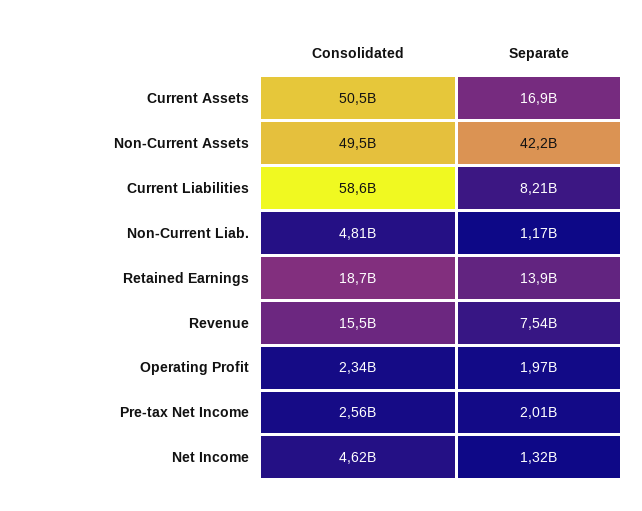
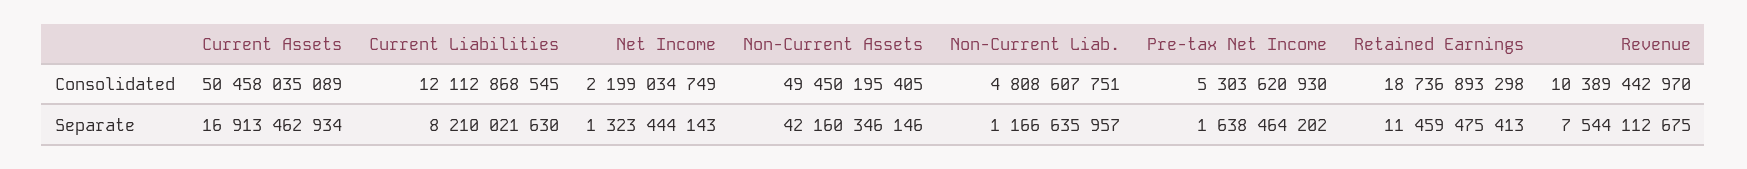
  {
    "Consolidated": {
      "Current Assets": 50458035089,
      "Non-Current Assets": 49450195405,
-     "Current Liabilities": 58600000000,
+     "Current Liabilities": 12112868545,
      "Non-Current Liab.": 4808607751,
      "Retained Earnings": 18736893298,
-     "Revenue": 15500000000,
+     "Revenue": 10389442970,
-     "Operating Profit": 2340000000,
-     "Pre-tax Net Income": 2560000000,
+     "Pre-tax Net Income": 5303620930,
-     "Net Income": 4620000000
+     "Net Income": 2199034749
    },
    "Separate": {
      "Current Assets": 16913462934,
      "Non-Current Assets": 42160346146,
      "Current Liabilities": 8210021630,
      "Non-Current Liab.": 1166635957,
-     "Retained Earnings": 13900000000,
+     "Retained Earnings": 11459475413,
      "Revenue": 7544112675,
-     "Operating Profit": 1970000000,
-     "Pre-tax Net Income": 2010000000,
+     "Pre-tax Net Income": 1638464202,
      "Net Income": 1323444143
    }
  }

